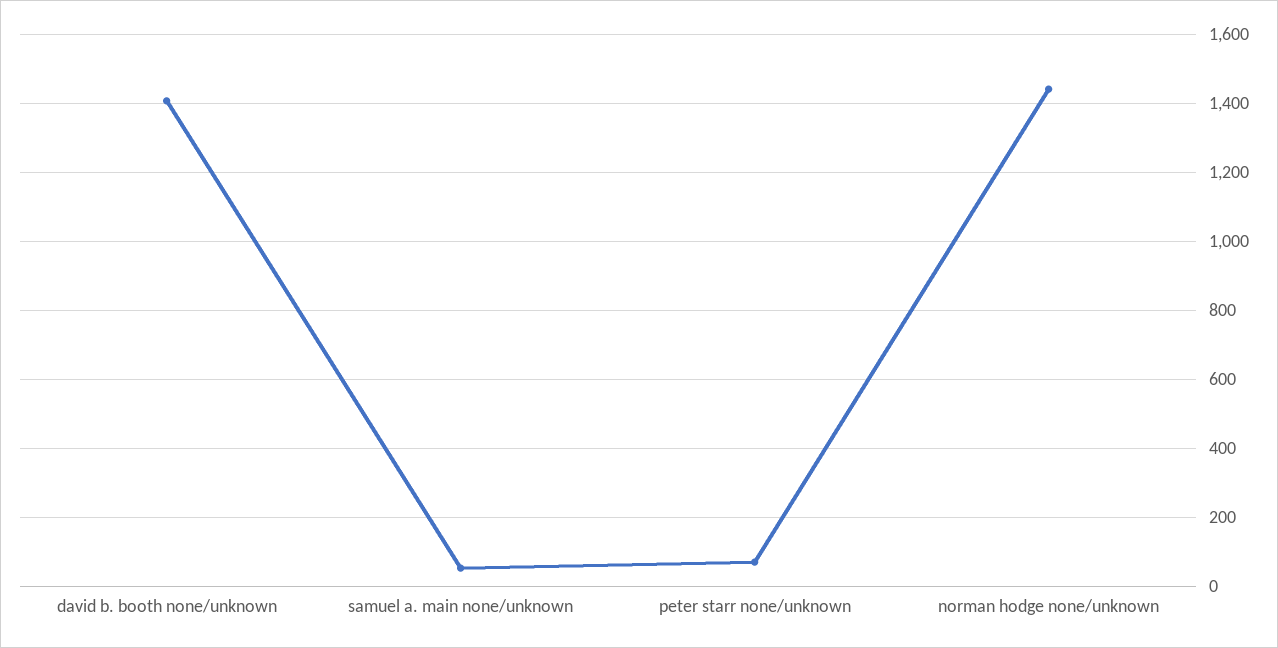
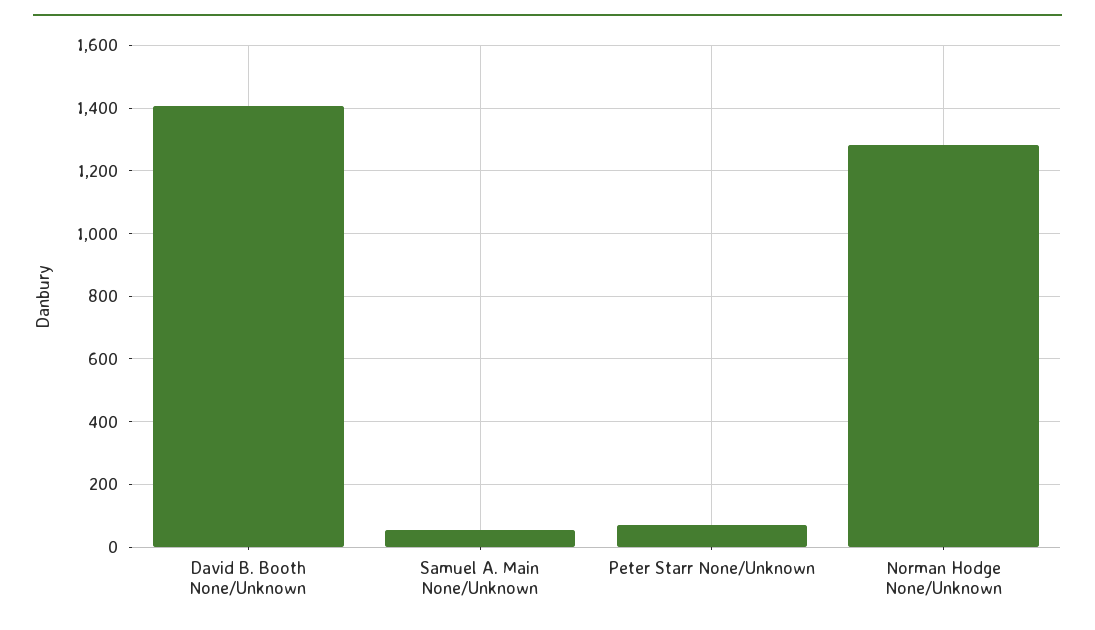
  {
    "david b. booth none/unknown": 1400,
    "samuel a. main none/unknown": 60,
    "peter starr none/unknown": 80,
-   "norman hodge none/unknown": 1440
+   "norman hodge none/unknown": 1280
  }

